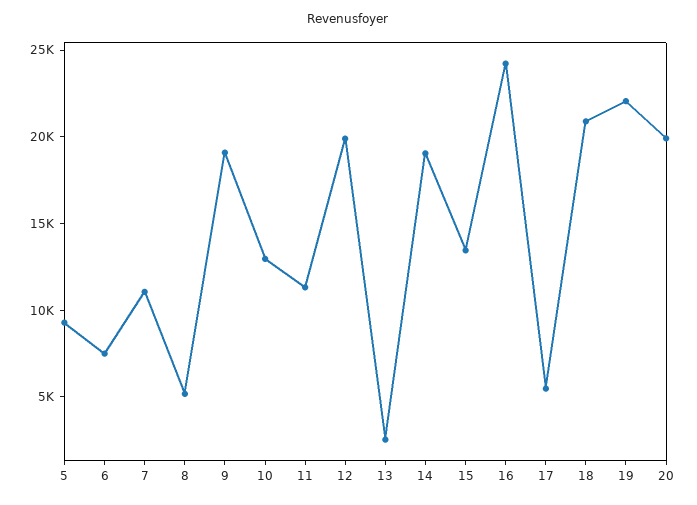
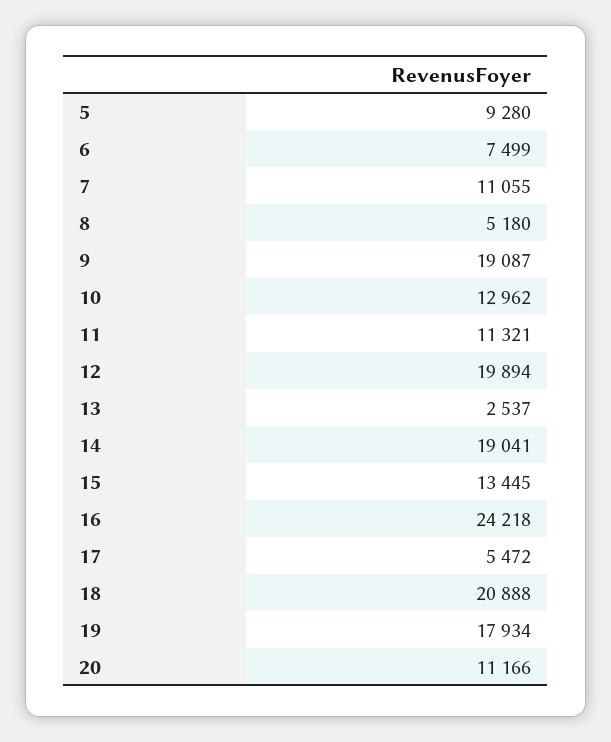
  {
    "5": 9280,
    "6": 7499,
    "7": 11055,
    "8": 5180,
    "9": 19087,
    "10": 12962,
    "11": 11321,
    "12": 19894,
    "13": 2537,
    "14": 19041,
    "15": 13445,
    "16": 24218,
    "17": 5472,
    "18": 20888,
-   "19": 22000,
+   "19": 17934,
-   "20": 20000
+   "20": 11166
  }

